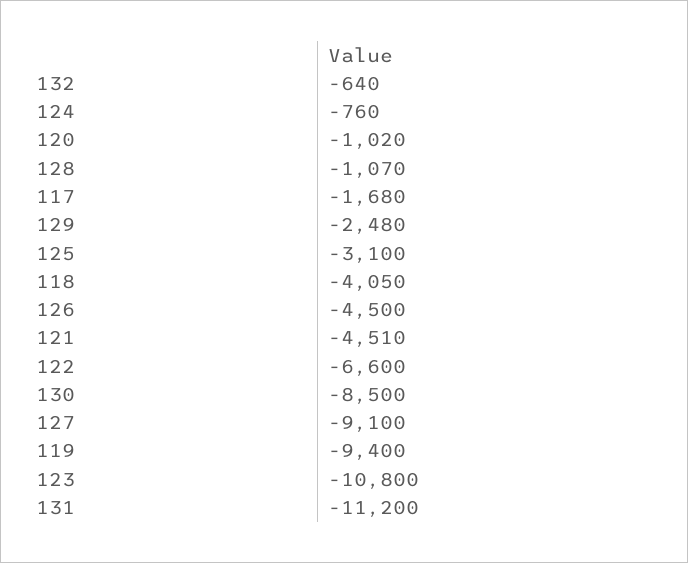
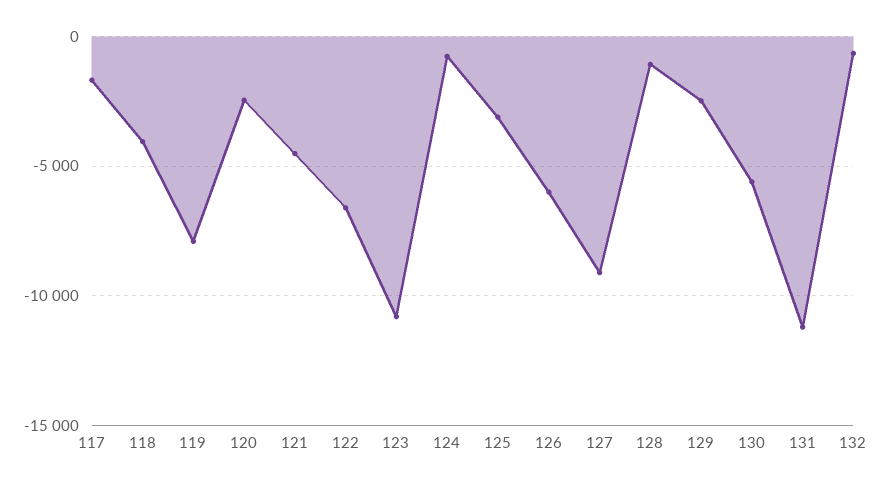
  {
    "132": -640,
    "124": -760,
-   "120": -1020,
+   "120": -2500,
    "128": -1070,
    "117": -1680,
    "129": -2480,
    "125": -3100,
    "118": -4050,
-   "126": -4500,
+   "126": -6000,
    "121": -4510,
    "122": -6600,
-   "130": -8500,
+   "130": -5500,
    "127": -9100,
-   "119": -9400,
+   "119": -8000,
    "123": -10800,
    "131": -11200
  }

